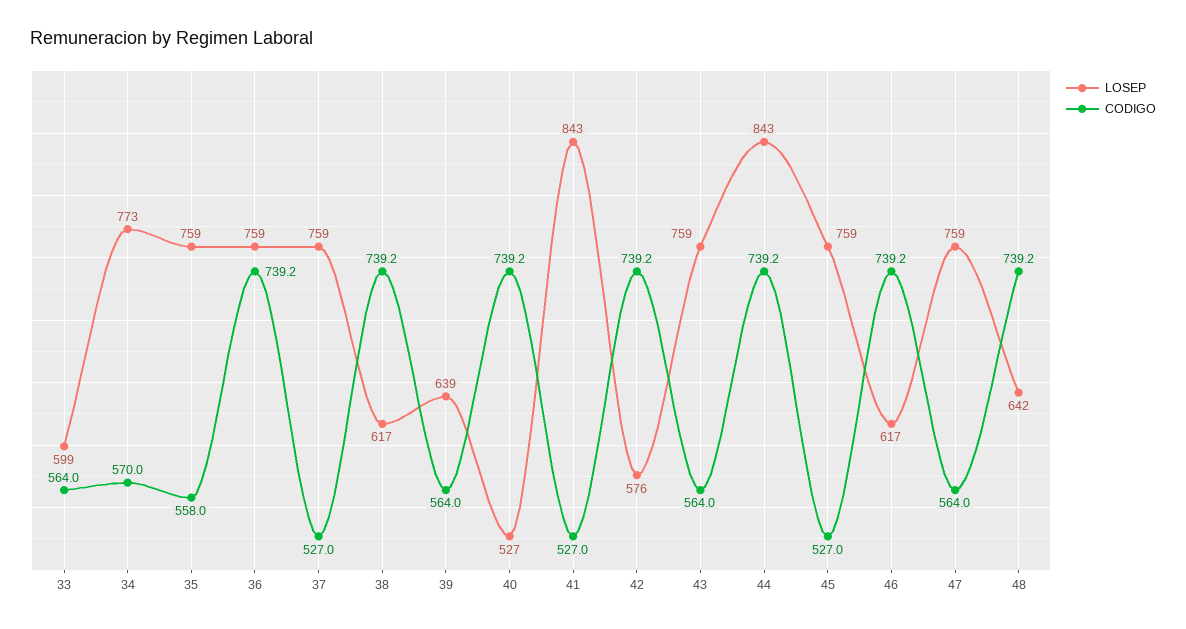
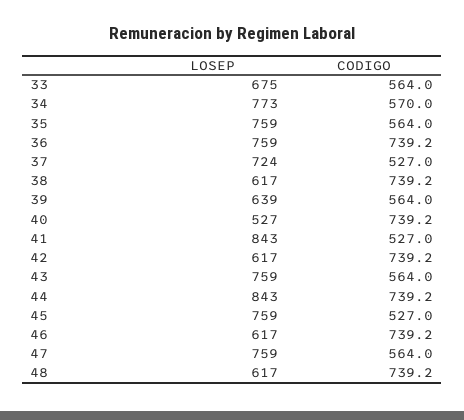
  {
    "LOSEP": {
-     "33": 599,
+     "33": 675,
      "34": 773,
      "35": 759,
      "36": 759,
-     "37": 759,
+     "37": 724,
      "38": 617,
      "39": 639,
      "40": 527,
      "41": 843,
-     "42": 576,
+     "42": 617,
      "43": 759,
      "44": 843,
      "45": 759,
      "46": 617,
      "47": 759,
-     "48": 642
+     "48": 617
    },
    "CODIGO": {
      "33": 564,
      "34": 570,
-     "35": 558,
+     "35": 564,
      "36": 739.2,
      "37": 527,
      "38": 739.2,
      "39": 564,
      "40": 739.2,
      "41": 527,
      "42": 739.2,
      "43": 564,
      "44": 739.2,
      "45": 527,
      "46": 739.2,
      "47": 564,
      "48": 739.2
    }
  }

